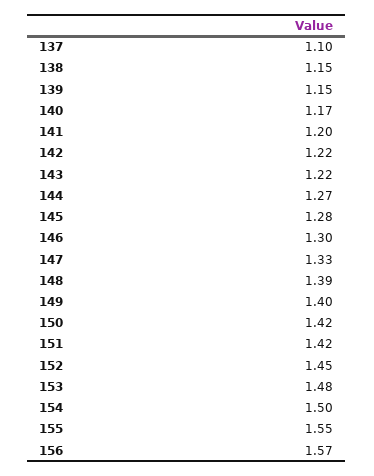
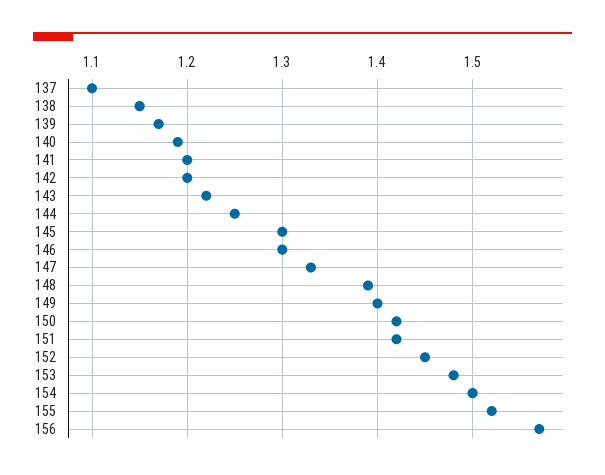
  {
    "137": 1.1,
    "138": 1.15,
-   "139": 1.15,
+   "139": 1.17,
-   "140": 1.17,
+   "140": 1.19,
    "141": 1.2,
-   "142": 1.22,
+   "142": 1.2,
    "143": 1.22,
-   "144": 1.27,
+   "144": 1.25,
-   "145": 1.28,
+   "145": 1.3,
    "146": 1.3,
    "147": 1.33,
    "148": 1.39,
    "149": 1.4,
    "150": 1.42,
    "151": 1.42,
    "152": 1.45,
    "153": 1.48,
    "154": 1.5,
-   "155": 1.55,
+   "155": 1.52,
    "156": 1.57
  }

